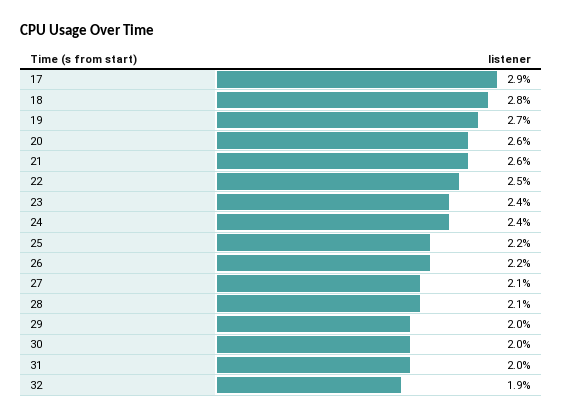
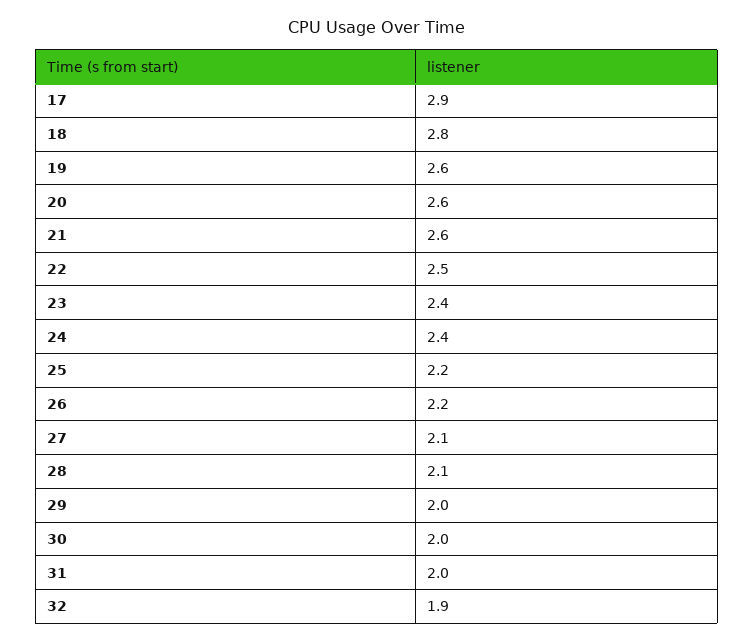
  {
    "17": 2.9,
    "18": 2.8,
-   "19": 2.7,
+   "19": 2.6,
    "20": 2.6,
    "21": 2.6,
    "22": 2.5,
    "23": 2.4,
    "24": 2.4,
    "25": 2.2,
    "26": 2.2,
    "27": 2.1,
    "28": 2.1,
    "29": 2,
    "30": 2,
    "31": 2,
    "32": 1.9
  }

